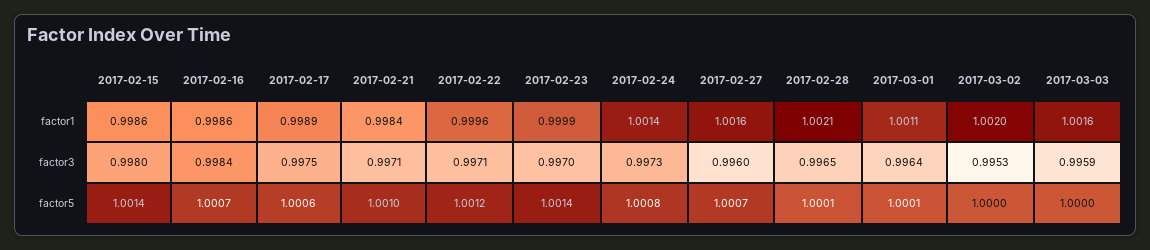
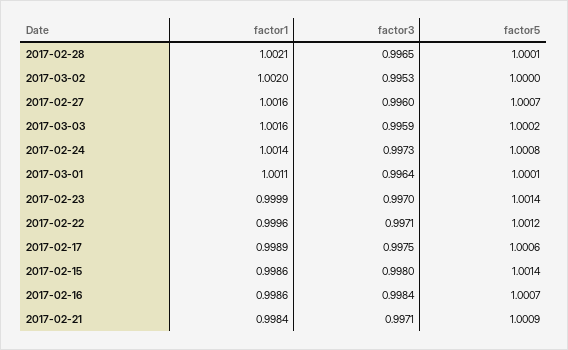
  {
    "2017-02-15": {
      "factor1": 0.9986,
      "factor3": 0.998,
      "factor5": 1.0014
    },
    "2017-02-16": {
      "factor1": 0.9986,
      "factor3": 0.9984,
      "factor5": 1.0007
    },
    "2017-02-17": {
      "factor1": 0.9989,
      "factor3": 0.9975,
      "factor5": 1.0006
    },
    "2017-02-21": {
      "factor1": 0.9984,
      "factor3": 0.9971,
-     "factor5": 1.001
+     "factor5": 1.0009
    },
    "2017-02-22": {
      "factor1": 0.9996,
      "factor3": 0.9971,
      "factor5": 1.0012
    },
    "2017-02-23": {
      "factor1": 0.9999,
      "factor3": 0.997,
      "factor5": 1.0014
    },
    "2017-02-24": {
      "factor1": 1.0014,
      "factor3": 0.9973,
      "factor5": 1.0008
    },
    "2017-02-27": {
      "factor1": 1.0016,
      "factor3": 0.996,
      "factor5": 1.0007
    },
    "2017-02-28": {
      "factor1": 1.0021,
      "factor3": 0.9965,
      "factor5": 1.0001
    },
    "2017-03-01": {
      "factor1": 1.0011,
      "factor3": 0.9964,
      "factor5": 1.0001
    },
    "2017-03-02": {
      "factor1": 1.002,
      "factor3": 0.9953,
      "factor5": 1
    },
    "2017-03-03": {
      "factor1": 1.0016,
      "factor3": 0.9959,
-     "factor5": 1
+     "factor5": 1.0002
    }
  }

